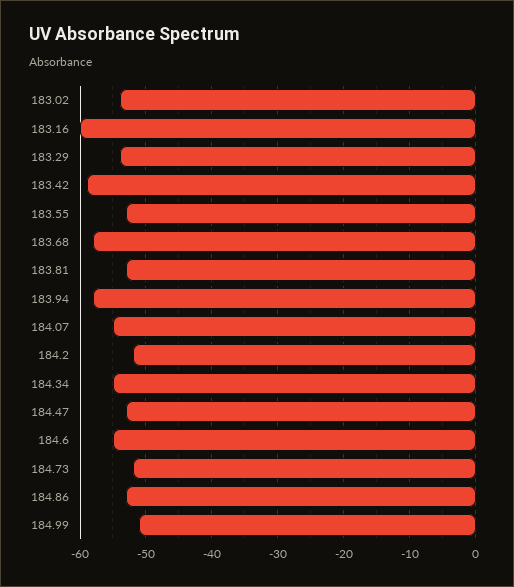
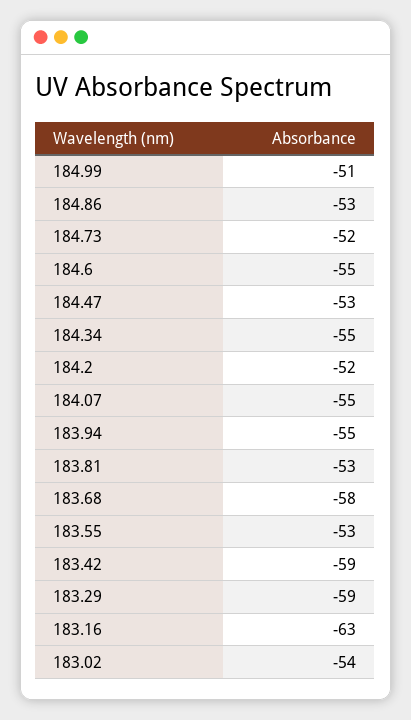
  {
    "183.02": -54,
-   "183.16": -60,
+   "183.16": -63,
-   "183.29": -54,
+   "183.29": -59,
    "183.42": -59,
    "183.55": -53,
    "183.68": -58,
    "183.81": -53,
-   "183.94": -58,
+   "183.94": -55,
    "184.07": -55,
    "184.2": -52,
    "184.34": -55,
    "184.47": -53,
    "184.6": -55,
    "184.73": -52,
    "184.86": -53,
    "184.99": -51
  }

